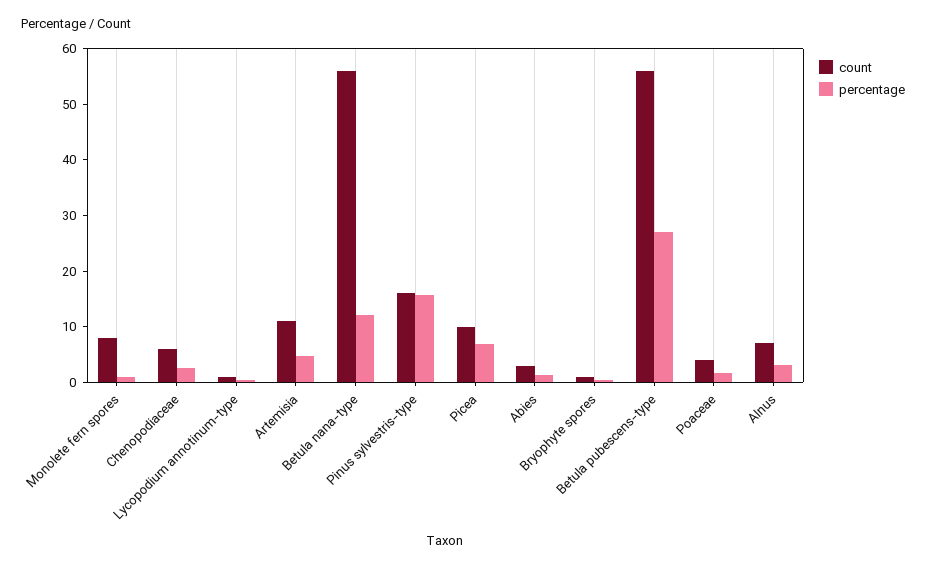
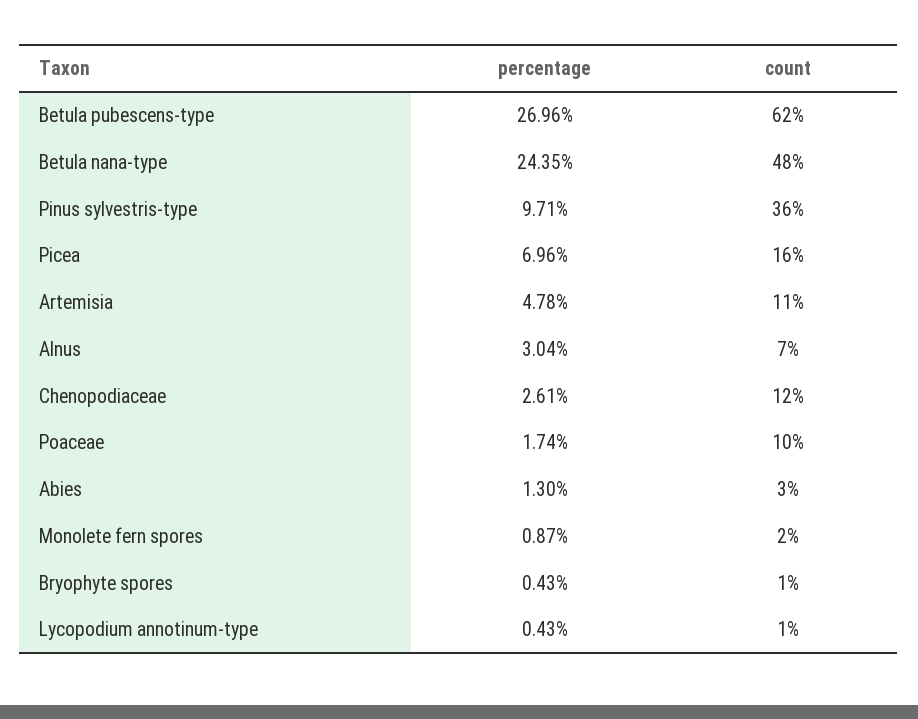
  {
    "count": {
-     "Monolete fern spores": 8,
+     "Monolete fern spores": 2,
-     "Chenopodiaceae": 6,
+     "Chenopodiaceae": 12,
      "Lycopodium annotinum-type": 1,
      "Artemisia": 11,
-     "Betula nana-type": 56,
+     "Betula nana-type": 48,
-     "Pinus sylvestris-type": 16,
+     "Pinus sylvestris-type": 36,
-     "Picea": 10,
+     "Picea": 16,
      "Abies": 3,
      "Bryophyte spores": 1,
-     "Betula pubescens-type": 56,
+     "Betula pubescens-type": 62,
-     "Poaceae": 4,
+     "Poaceae": 10,
      "Alnus": 7
    },
    "percentage": {
      "Monolete fern spores": 0.87,
      "Chenopodiaceae": 2.61,
      "Lycopodium annotinum-type": 0.43,
      "Artemisia": 4.78,
-     "Betula nana-type": 12,
+     "Betula nana-type": 24.35,
-     "Pinus sylvestris-type": 16,
+     "Pinus sylvestris-type": 9.71,
      "Picea": 6.96,
      "Abies": 1.3,
      "Bryophyte spores": 0.43,
      "Betula pubescens-type": 26.96,
      "Poaceae": 1.74,
      "Alnus": 3.04
    }
  }

